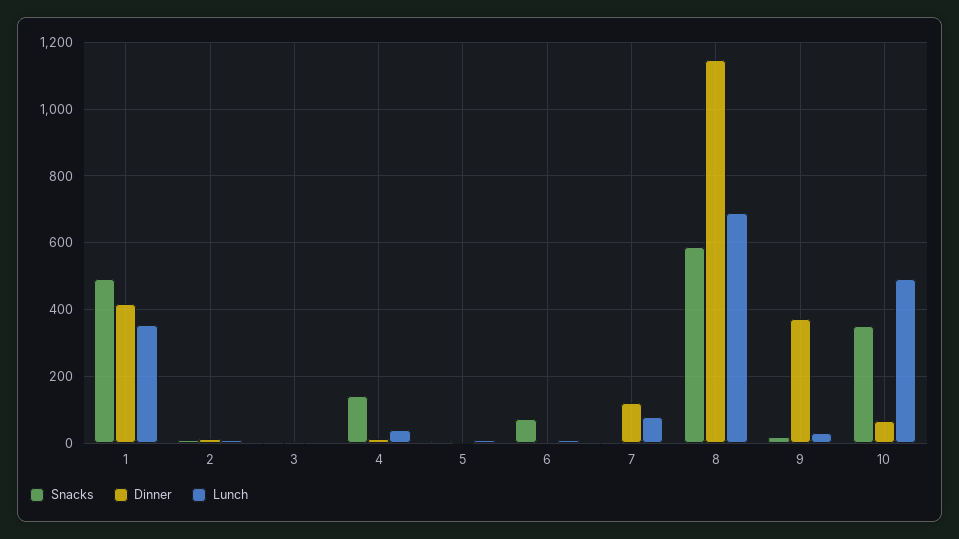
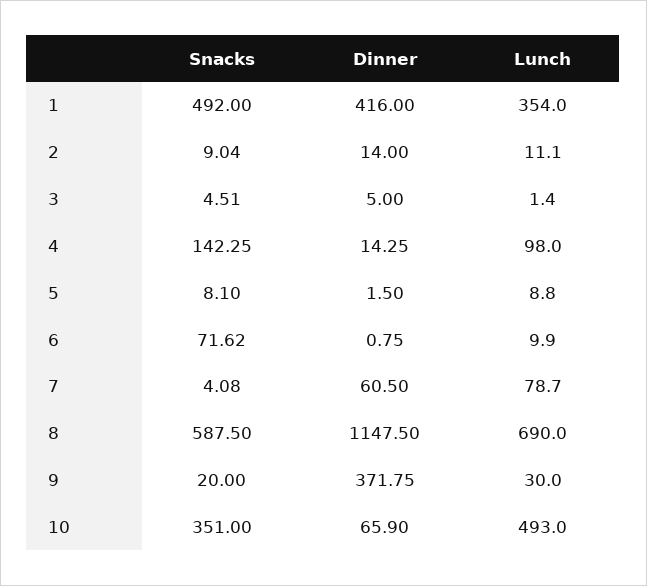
  {
    "Snacks": {
      "1": 492,
      "2": 9.04,
      "3": 4.51,
      "4": 142.25,
      "5": 8.1,
      "6": 71.62,
      "7": 4.08,
      "8": 587.5,
      "9": 20,
      "10": 351
    },
    "Dinner": {
      "1": 416,
      "2": 14,
      "3": 5,
      "4": 14.25,
      "5": 1.5,
      "6": 0.75,
-     "7": 120,
+     "7": 60.5,
      "8": 1147.5,
      "9": 371.75,
      "10": 65.9
    },
    "Lunch": {
      "1": 354,
      "2": 11.1,
      "3": 1.4,
-     "4": 40,
+     "4": 98,
      "5": 8.8,
      "6": 9.9,
      "7": 78.7,
      "8": 690,
      "9": 30,
      "10": 493
    }
  }

